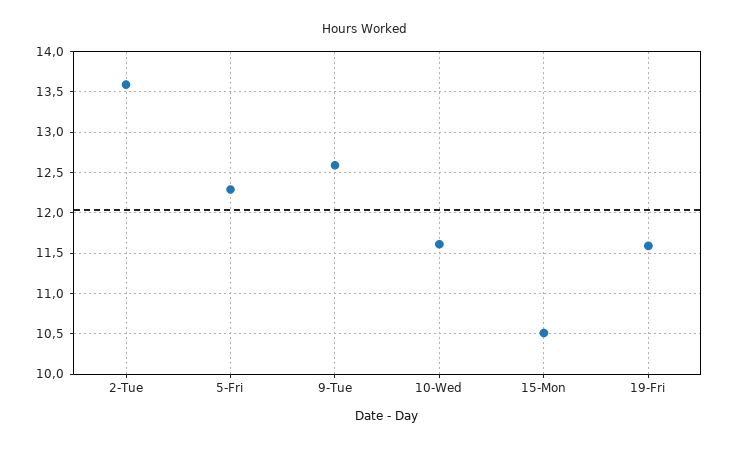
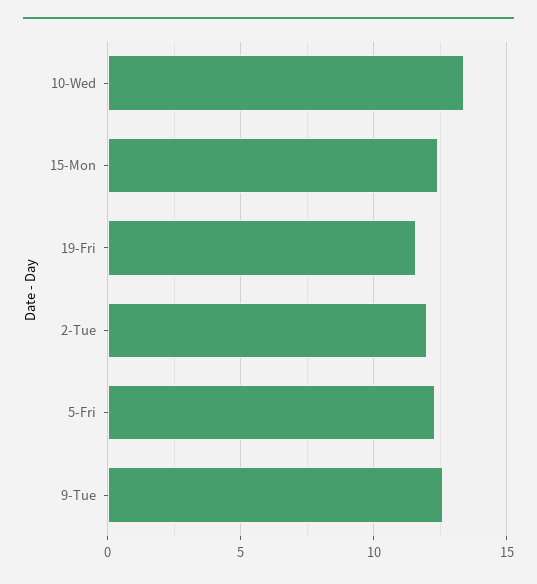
  {
-   "2-Tue": 13.6,
+   "2-Tue": 12,
    "5-Fri": 12.3,
    "9-Tue": 12.6,
-   "10-Wed": 11.6,
+   "10-Wed": 13.5,
-   "15-Mon": 10.5,
+   "15-Mon": 12.5,
    "19-Fri": 11.6
  }

